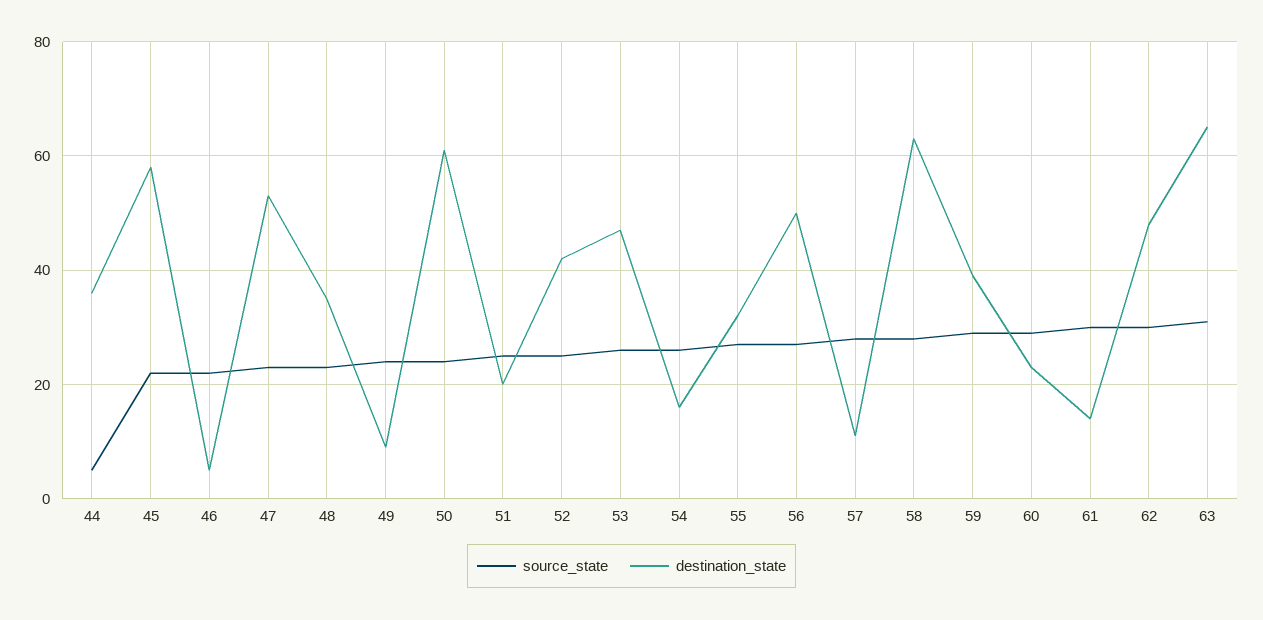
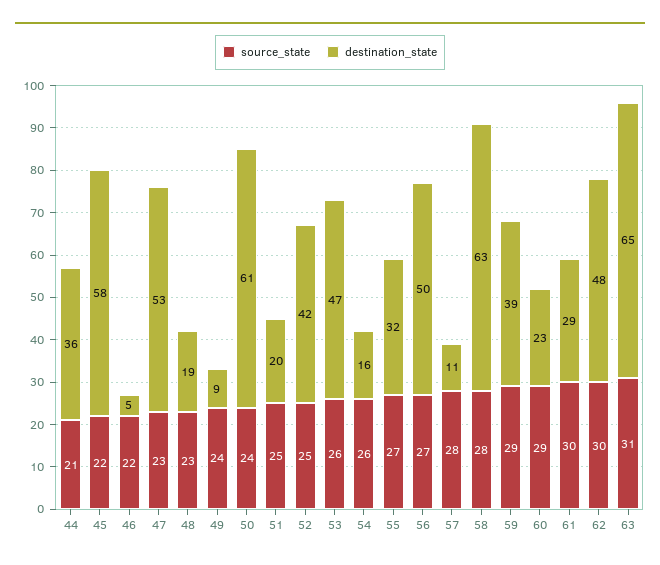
  {
    "source_state": {
-     "44": 5,
+     "44": 21,
      "45": 22,
      "46": 22,
      "47": 23,
      "48": 23,
      "49": 24,
      "50": 24,
      "51": 25,
      "52": 25,
      "53": 26,
      "54": 26,
      "55": 27,
      "56": 27,
      "57": 28,
      "58": 28,
      "59": 29,
      "60": 29,
      "61": 30,
      "62": 30,
      "63": 31
    },
    "destination_state": {
      "44": 36,
      "45": 58,
      "46": 5,
      "47": 53,
-     "48": 35,
+     "48": 19,
      "49": 9,
      "50": 61,
      "51": 20,
      "52": 42,
      "53": 47,
      "54": 16,
      "55": 32,
      "56": 50,
      "57": 11,
      "58": 63,
      "59": 39,
      "60": 23,
-     "61": 15,
+     "61": 29,
      "62": 48,
      "63": 65
    }
  }

